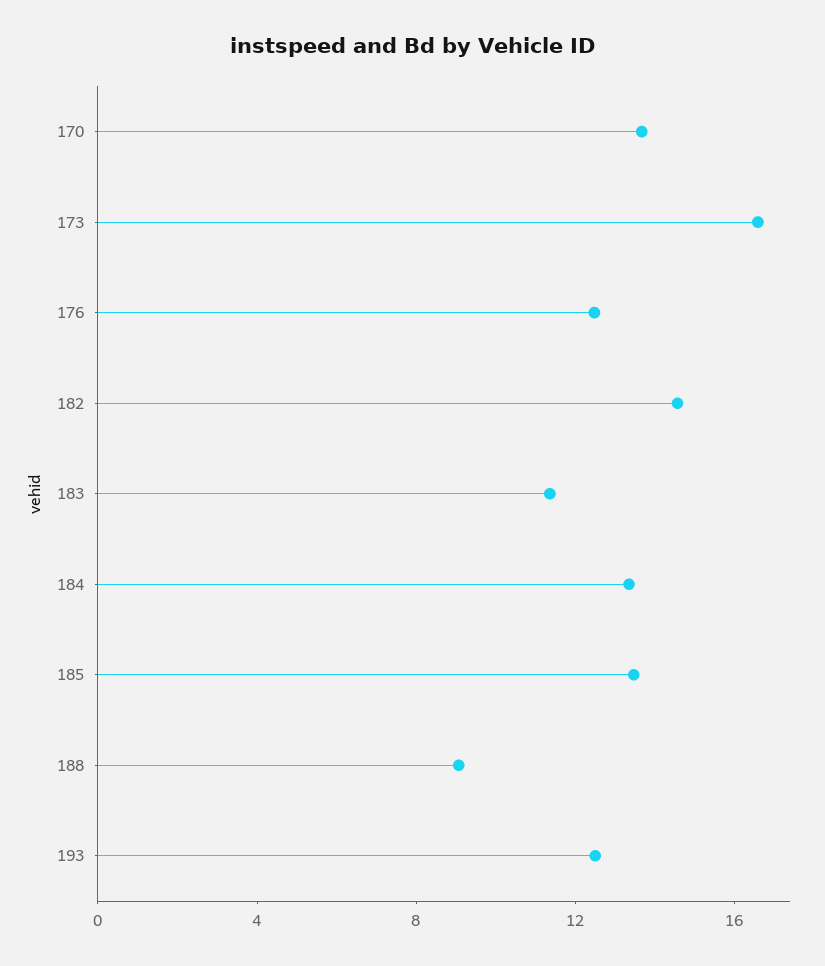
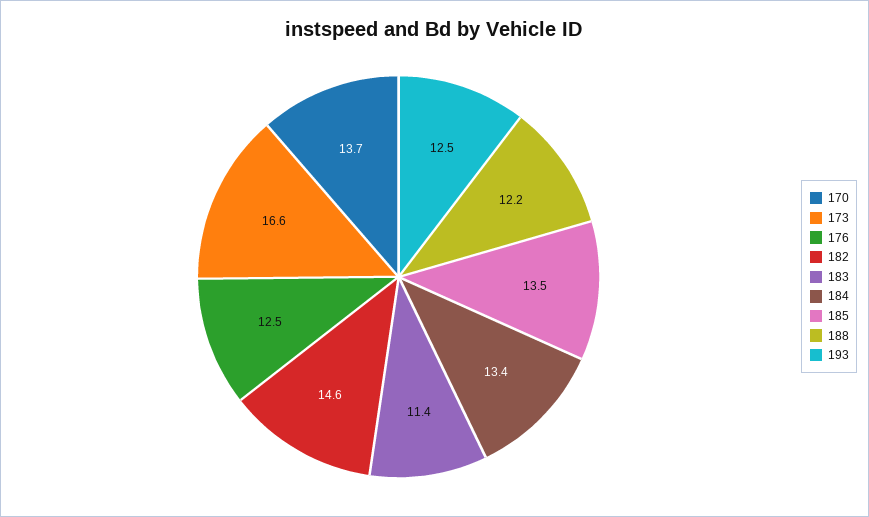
  {
    "170": 13.7,
    "173": 16.6,
    "176": 12.5,
    "182": 14.6,
    "183": 11.4,
    "184": 13.4,
    "185": 13.5,
-   "188": 9,
+   "188": 12.2,
    "193": 12.5
  }

